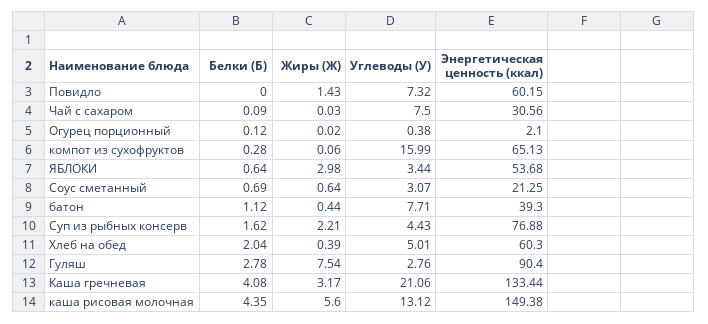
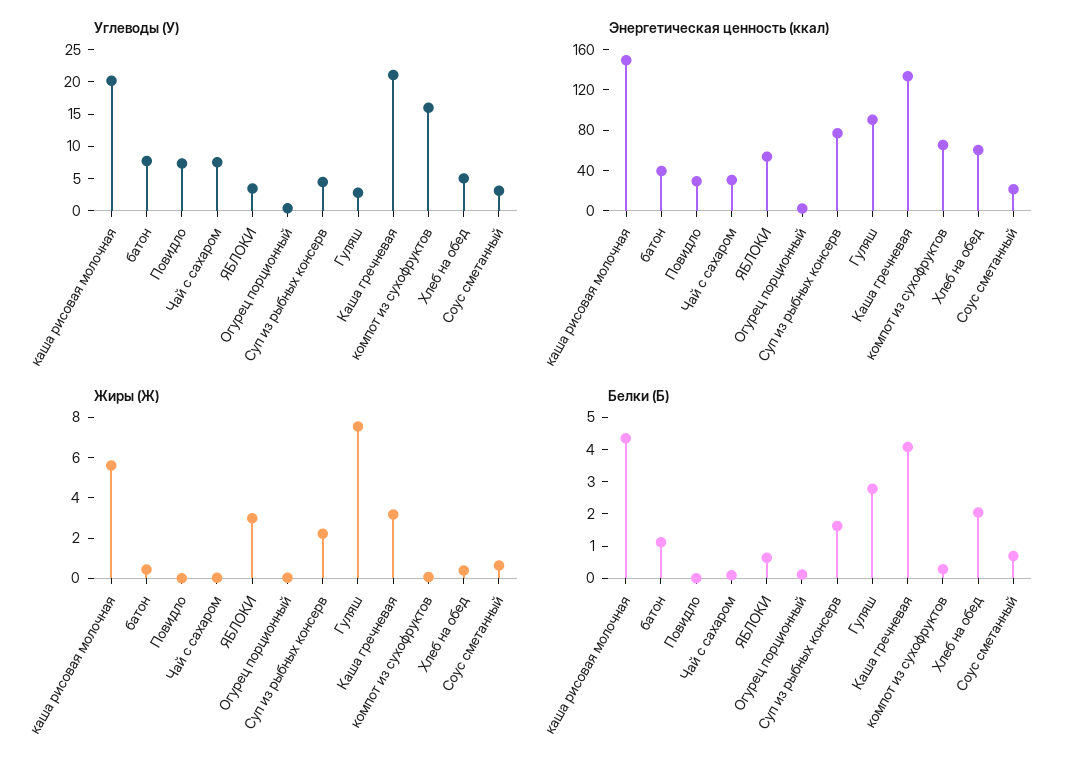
  {
    "Белки (Б)": {
      "Повидло": 0,
      "Чай с сахаром": 0.09,
      "Огурец порционный": 0.12,
      "компот из сухофруктов": 0.28,
      "ЯБЛОКИ": 0.64,
      "Соус сметанный": 0.69,
      "батон": 1.12,
      "Суп из рыбных консерв": 1.62,
      "Хлеб на обед": 2.04,
      "Гуляш": 2.78,
      "Каша гречневая": 4.08,
      "каша рисовая молочная": 4.35
    },
    "Жиры (Ж)": {
-     "Повидло": 1.43,
+     "Повидло": 0,
      "Чай с сахаром": 0.03,
      "Огурец порционный": 0.02,
      "компот из сухофруктов": 0.06,
      "ЯБЛОКИ": 2.98,
      "Соус сметанный": 0.64,
      "батон": 0.44,
      "Суп из рыбных консерв": 2.21,
      "Хлеб на обед": 0.39,
      "Гуляш": 7.54,
      "Каша гречневая": 3.17,
      "каша рисовая молочная": 5.6
    },
    "Углеводы (У)": {
      "Повидло": 7.32,
      "Чай с сахаром": 7.5,
      "Огурец порционный": 0.38,
      "компот из сухофруктов": 15.99,
      "ЯБЛОКИ": 3.44,
      "Соус сметанный": 3.07,
      "батон": 7.71,
      "Суп из рыбных консерв": 4.43,
      "Хлеб на обед": 5.01,
      "Гуляш": 2.76,
      "Каша гречневая": 21.06,
-     "каша рисовая молочная": 13.12
+     "каша рисовая молочная": 20
    },
    "Энергетическая ценность (ккал)": {
-     "Повидло": 60.15,
+     "Повидло": 30,
      "Чай с сахаром": 30.56,
      "Огурец порционный": 2.1,
      "компот из сухофруктов": 65.13,
      "ЯБЛОКИ": 53.68,
      "Соус сметанный": 21.25,
      "батон": 39.3,
      "Суп из рыбных консерв": 76.88,
      "Хлеб на обед": 60.3,
      "Гуляш": 90.4,
      "Каша гречневая": 133.44,
      "каша рисовая молочная": 149.38
    }
  }

